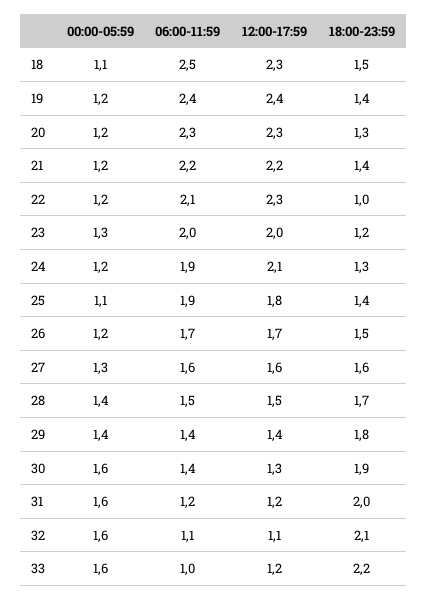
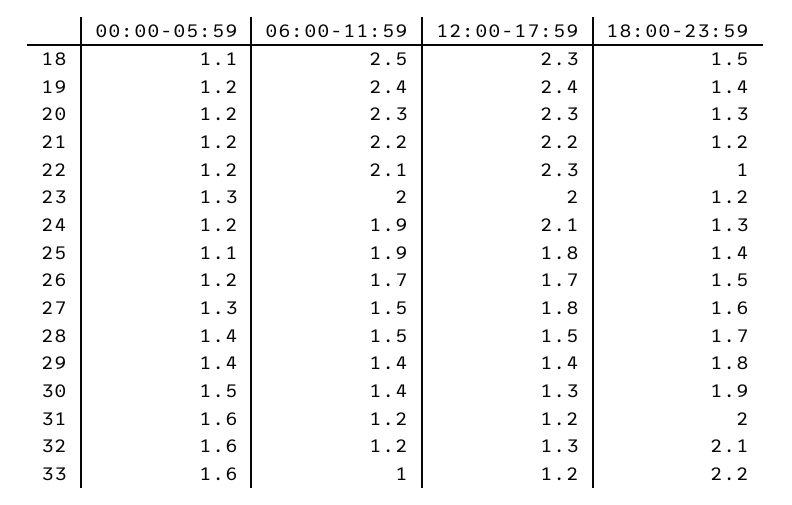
  {
    "00:00-05:59": {
      "18": 1.1,
      "19": 1.2,
      "20": 1.2,
      "21": 1.2,
      "22": 1.2,
      "23": 1.3,
      "24": 1.2,
      "25": 1.1,
      "26": 1.2,
      "27": 1.3,
      "28": 1.4,
      "29": 1.4,
-     "30": 1.6,
+     "30": 1.5,
      "31": 1.6,
      "32": 1.6,
      "33": 1.6
    },
    "06:00-11:59": {
      "18": 2.5,
      "19": 2.4,
      "20": 2.3,
      "21": 2.2,
      "22": 2.1,
      "23": 2,
      "24": 1.9,
      "25": 1.9,
      "26": 1.7,
-     "27": 1.6,
+     "27": 1.5,
      "28": 1.5,
      "29": 1.4,
      "30": 1.4,
      "31": 1.2,
-     "32": 1.1,
+     "32": 1.2,
      "33": 1
    },
    "12:00-17:59": {
      "18": 2.3,
      "19": 2.4,
      "20": 2.3,
      "21": 2.2,
      "22": 2.3,
      "23": 2,
      "24": 2.1,
      "25": 1.8,
      "26": 1.7,
-     "27": 1.6,
+     "27": 1.8,
      "28": 1.5,
      "29": 1.4,
      "30": 1.3,
      "31": 1.2,
-     "32": 1.1,
+     "32": 1.3,
      "33": 1.2
    },
    "18:00-23:59": {
      "18": 1.5,
      "19": 1.4,
      "20": 1.3,
-     "21": 1.4,
+     "21": 1.2,
      "22": 1,
      "23": 1.2,
      "24": 1.3,
      "25": 1.4,
      "26": 1.5,
      "27": 1.6,
      "28": 1.7,
      "29": 1.8,
      "30": 1.9,
      "31": 2,
      "32": 2.1,
      "33": 2.2
    }
  }

